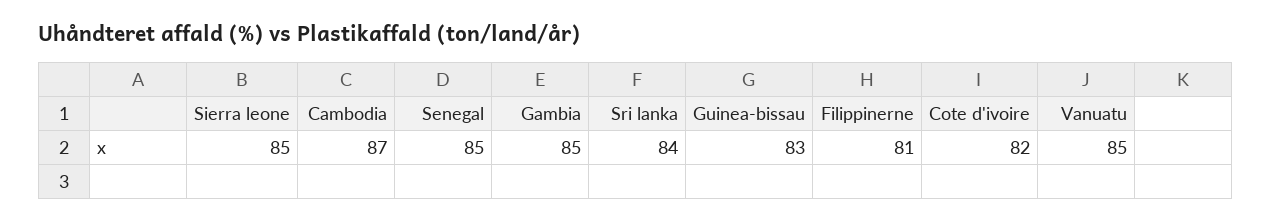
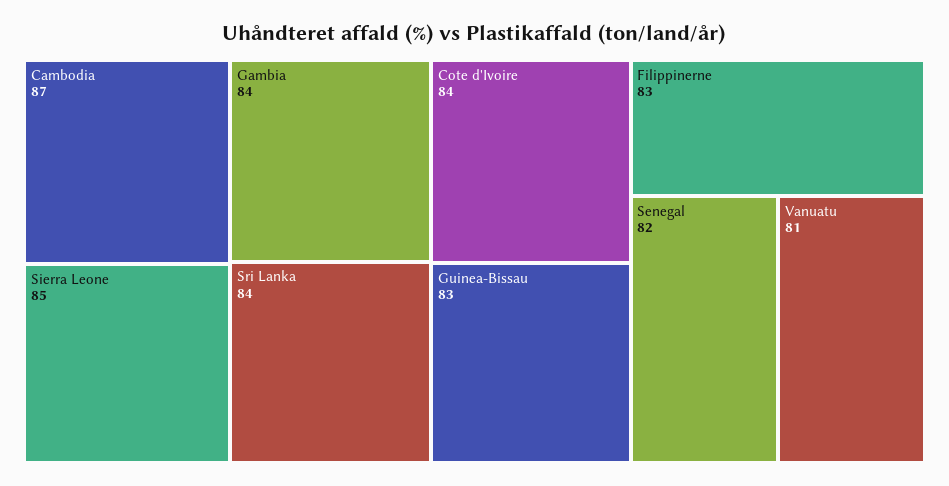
  {
    "Sierra leone": 85,
    "Cambodia": 87,
-   "Senegal": 85,
+   "Senegal": 82,
-   "Gambia": 85,
+   "Gambia": 84,
    "Sri lanka": 84,
    "Guinea-bissau": 83,
-   "Filippinerne": 81,
+   "Filippinerne": 83,
-   "Cote d'ivoire": 82,
+   "Cote d'ivoire": 84,
-   "Vanuatu": 85
+   "Vanuatu": 81
  }

